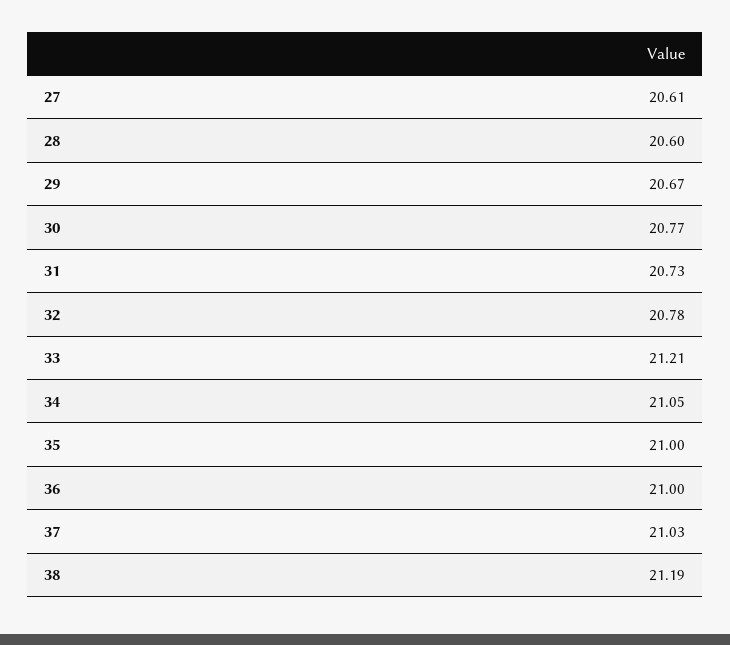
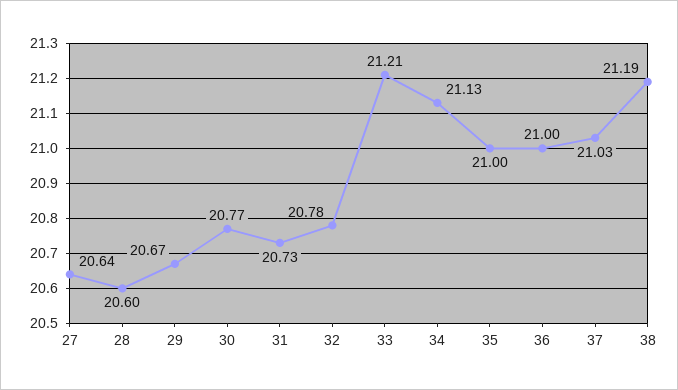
  {
-   "27": 20.61,
+   "27": 20.64,
    "28": 20.6,
    "29": 20.67,
    "30": 20.77,
    "31": 20.73,
    "32": 20.78,
    "33": 21.21,
-   "34": 21.05,
+   "34": 21.13,
    "35": 21,
    "36": 21,
    "37": 21.03,
    "38": 21.19
  }

